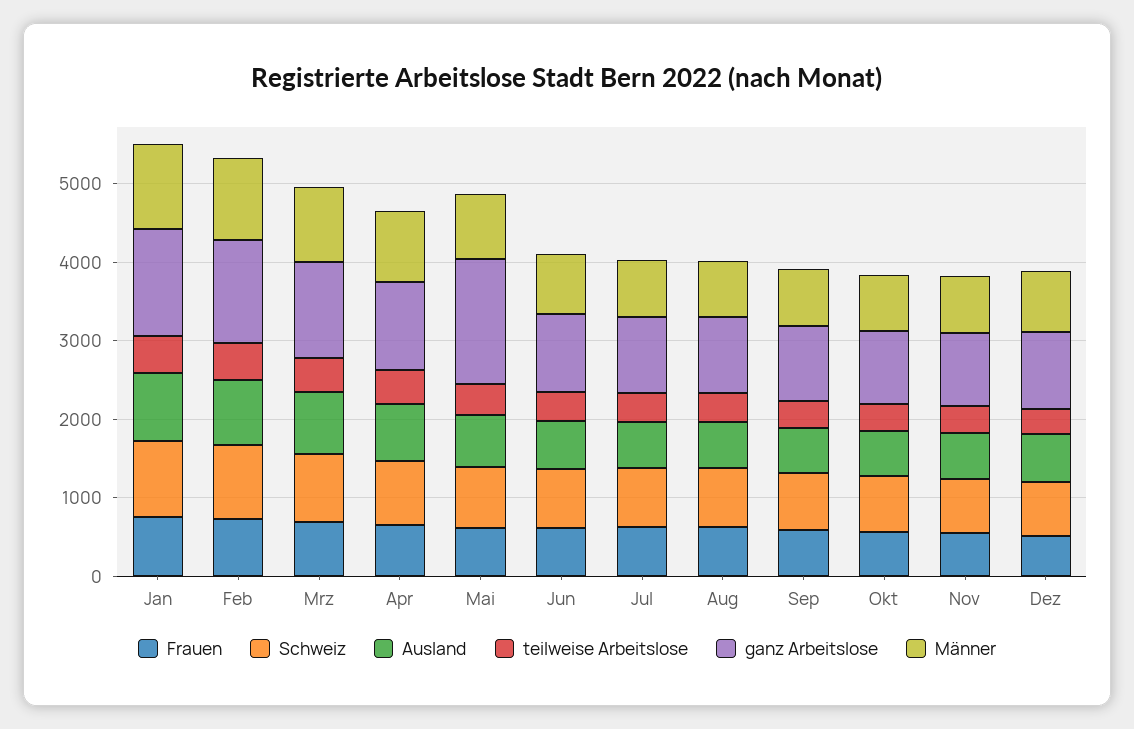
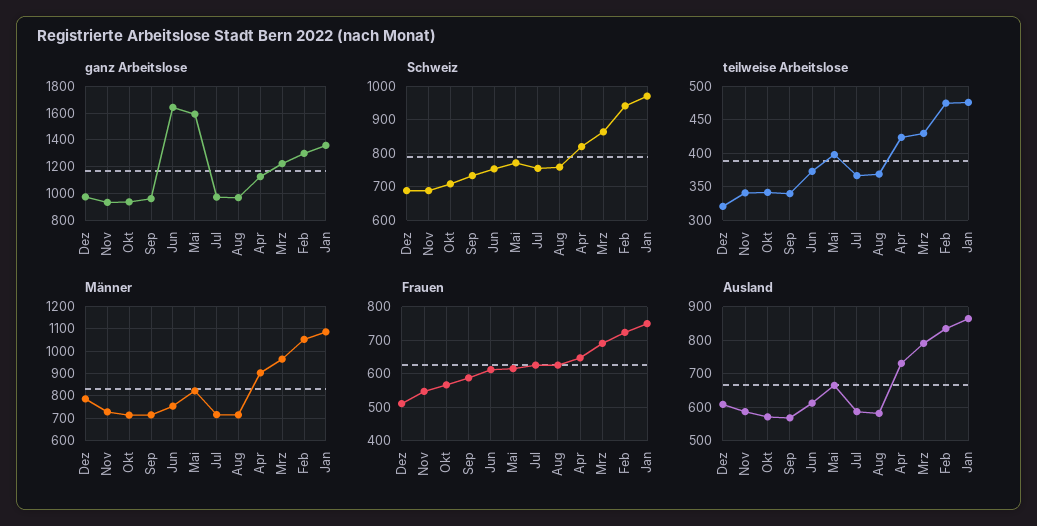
  {
    "Frauen": {
      "Jan": 740,
      "Feb": 720,
      "Mrz": 700,
      "Apr": 640,
      "Mai": 620,
      "Jun": 620,
      "Jul": 620,
      "Aug": 620,
      "Sep": 580,
      "Okt": 560,
      "Nov": 540,
      "Dez": 520
    },
    "Schweiz": {
      "Jan": 980,
      "Feb": 940,
      "Mrz": 860,
      "Apr": 820,
      "Mai": 780,
      "Jun": 760,
      "Jul": 760,
      "Aug": 760,
      "Sep": 740,
      "Okt": 700,
      "Nov": 680,
      "Dez": 680
    },
    "Ausland": {
      "Jan": 860,
      "Feb": 840,
      "Mrz": 800,
      "Apr": 740,
      "Mai": 660,
      "Jun": 620,
      "Jul": 580,
      "Aug": 580,
      "Sep": 560,
      "Okt": 580,
      "Nov": 580,
      "Dez": 600
    },
    "teilweise Arbeitslose": {
      "Jan": 480,
      "Feb": 480,
      "Mrz": 430,
      "Apr": 420,
      "Mai": 400,
      "Jun": 370,
      "Jul": 370,
      "Aug": 370,
      "Sep": 340,
      "Okt": 340,
      "Nov": 340,
      "Dez": 320
    },
    "ganz Arbeitslose": {
      "Jan": 1350,
      "Feb": 1300,
      "Mrz": 1200,
      "Apr": 1150,
      "Mai": 1600,
-     "Jun": 1000,
+     "Jun": 1650,
      "Jul": 950,
      "Aug": 950,
      "Sep": 950,
      "Okt": 950,
      "Nov": 950,
      "Dez": 1000
    },
    "Männer": {
      "Jan": 1100,
      "Feb": 1050,
      "Mrz": 950,
      "Apr": 900,
      "Mai": 800,
      "Jun": 750,
      "Jul": 700,
      "Aug": 700,
      "Sep": 700,
      "Okt": 700,
      "Nov": 750,
      "Dez": 800
    }
  }

